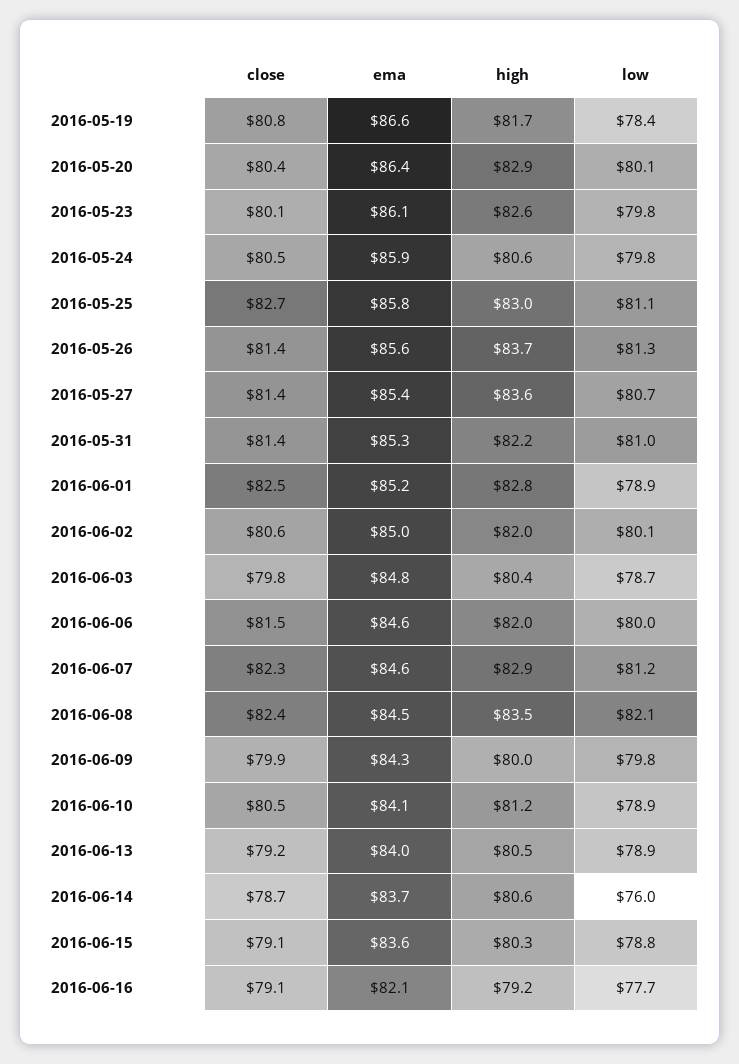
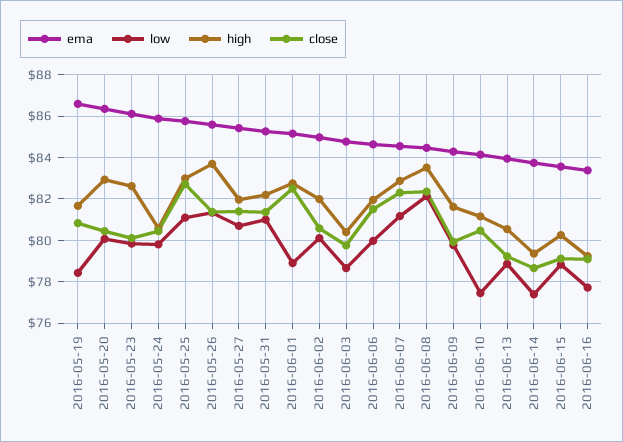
  {
    "close": {
      "2016-05-19": 80.8,
      "2016-05-20": 80.4,
      "2016-05-23": 80.1,
      "2016-05-24": 80.5,
      "2016-05-25": 82.7,
      "2016-05-26": 81.4,
      "2016-05-27": 81.4,
      "2016-05-31": 81.4,
      "2016-06-01": 82.5,
      "2016-06-02": 80.6,
      "2016-06-03": 79.8,
      "2016-06-06": 81.5,
      "2016-06-07": 82.3,
      "2016-06-08": 82.4,
      "2016-06-09": 79.9,
      "2016-06-10": 80.5,
      "2016-06-13": 79.2,
      "2016-06-14": 78.7,
      "2016-06-15": 79.1,
      "2016-06-16": 79.1
    },
    "ema": {
      "2016-05-19": 86.6,
      "2016-05-20": 86.4,
      "2016-05-23": 86.1,
      "2016-05-24": 85.9,
      "2016-05-25": 85.8,
      "2016-05-26": 85.6,
      "2016-05-27": 85.4,
      "2016-05-31": 85.3,
      "2016-06-01": 85.2,
      "2016-06-02": 85,
      "2016-06-03": 84.8,
      "2016-06-06": 84.6,
      "2016-06-07": 84.6,
      "2016-06-08": 84.5,
      "2016-06-09": 84.3,
      "2016-06-10": 84.1,
      "2016-06-13": 84,
      "2016-06-14": 83.7,
      "2016-06-15": 83.6,
-     "2016-06-16": 82.1
+     "2016-06-16": 83.5
    },
    "high": {
      "2016-05-19": 81.7,
      "2016-05-20": 82.9,
      "2016-05-23": 82.6,
      "2016-05-24": 80.6,
      "2016-05-25": 83,
      "2016-05-26": 83.7,
-     "2016-05-27": 83.6,
+     "2016-05-27": 82,
      "2016-05-31": 82.2,
      "2016-06-01": 82.8,
      "2016-06-02": 82,
      "2016-06-03": 80.4,
      "2016-06-06": 82,
      "2016-06-07": 82.9,
      "2016-06-08": 83.5,
-     "2016-06-09": 80,
+     "2016-06-09": 81.5,
      "2016-06-10": 81.2,
      "2016-06-13": 80.5,
-     "2016-06-14": 80.6,
+     "2016-06-14": 79.5,
      "2016-06-15": 80.3,
      "2016-06-16": 79.2
    },
    "low": {
      "2016-05-19": 78.4,
      "2016-05-20": 80.1,
      "2016-05-23": 79.8,
      "2016-05-24": 79.8,
      "2016-05-25": 81.1,
      "2016-05-26": 81.3,
      "2016-05-27": 80.7,
      "2016-05-31": 81,
      "2016-06-01": 78.9,
      "2016-06-02": 80.1,
      "2016-06-03": 78.7,
      "2016-06-06": 80,
      "2016-06-07": 81.2,
      "2016-06-08": 82.1,
      "2016-06-09": 79.8,
-     "2016-06-10": 78.9,
+     "2016-06-10": 77.5,
      "2016-06-13": 78.9,
-     "2016-06-14": 76,
+     "2016-06-14": 77.5,
      "2016-06-15": 78.8,
      "2016-06-16": 77.7
    }
  }

